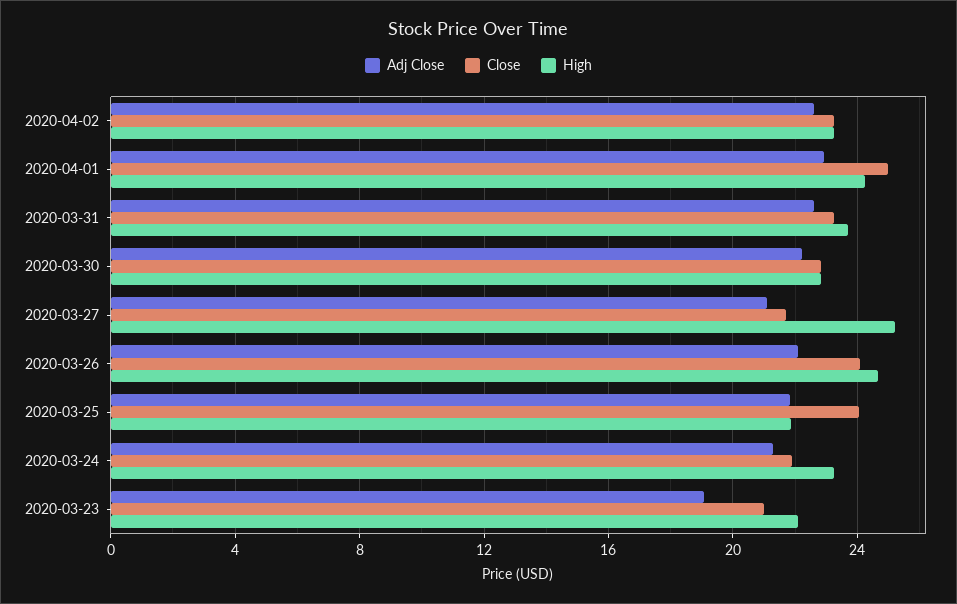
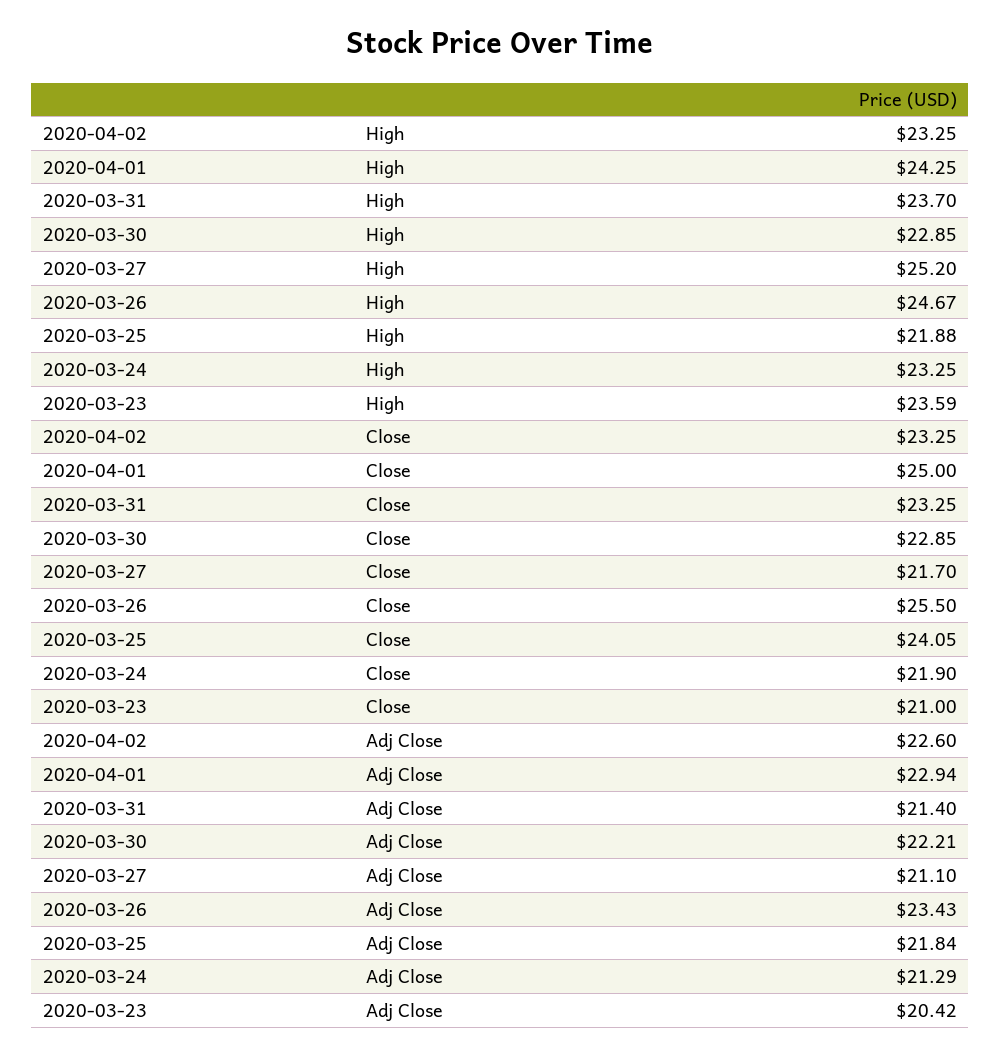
  {
    "Adj Close": {
      "2020-04-02": 22.6,
      "2020-04-01": 22.94,
-     "2020-03-31": 22.5,
+     "2020-03-31": 21.4,
      "2020-03-30": 22.21,
      "2020-03-27": 21.1,
-     "2020-03-26": 22,
+     "2020-03-26": 23.43,
      "2020-03-25": 21.84,
      "2020-03-24": 21.29,
-     "2020-03-23": 19
+     "2020-03-23": 20.42
    },
    "Close": {
      "2020-04-02": 23.25,
      "2020-04-01": 25,
      "2020-03-31": 23.25,
      "2020-03-30": 22.85,
      "2020-03-27": 21.7,
-     "2020-03-26": 24,
+     "2020-03-26": 25.5,
      "2020-03-25": 24.05,
      "2020-03-24": 21.9,
      "2020-03-23": 21
    },
    "High": {
      "2020-04-02": 23.25,
      "2020-04-01": 24.25,
      "2020-03-31": 23.7,
      "2020-03-30": 22.85,
      "2020-03-27": 25.2,
      "2020-03-26": 24.67,
      "2020-03-25": 21.88,
      "2020-03-24": 23.25,
-     "2020-03-23": 22
+     "2020-03-23": 23.59
    }
  }

